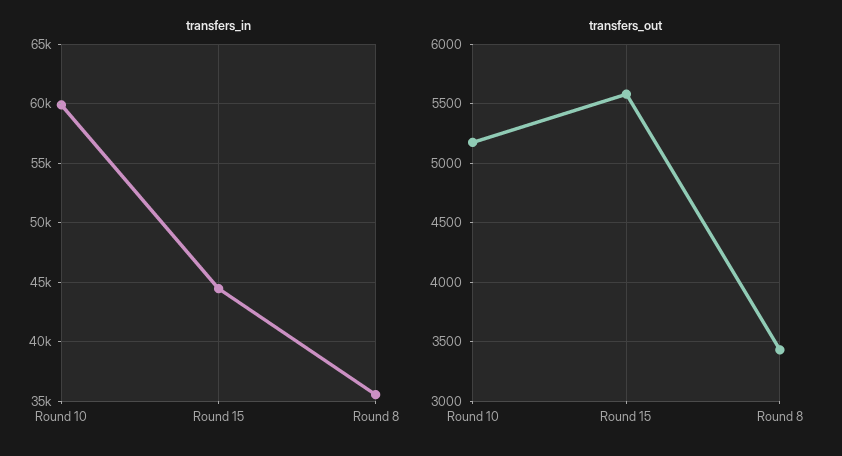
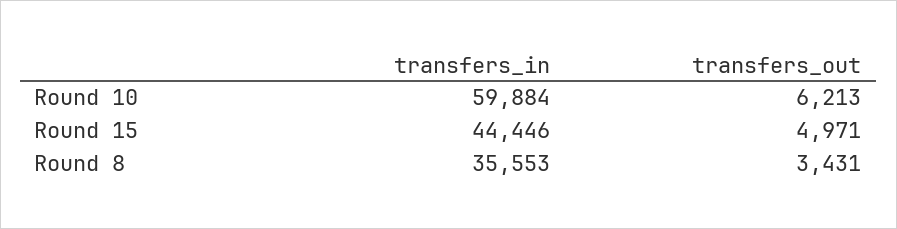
  {
    "transfers_in": {
      "Round 10": 59884,
      "Round 15": 44446,
      "Round 8": 35553
    },
    "transfers_out": {
-     "Round 10": 5200,
+     "Round 10": 6213,
-     "Round 15": 5600,
+     "Round 15": 4971,
      "Round 8": 3431
    }
  }

